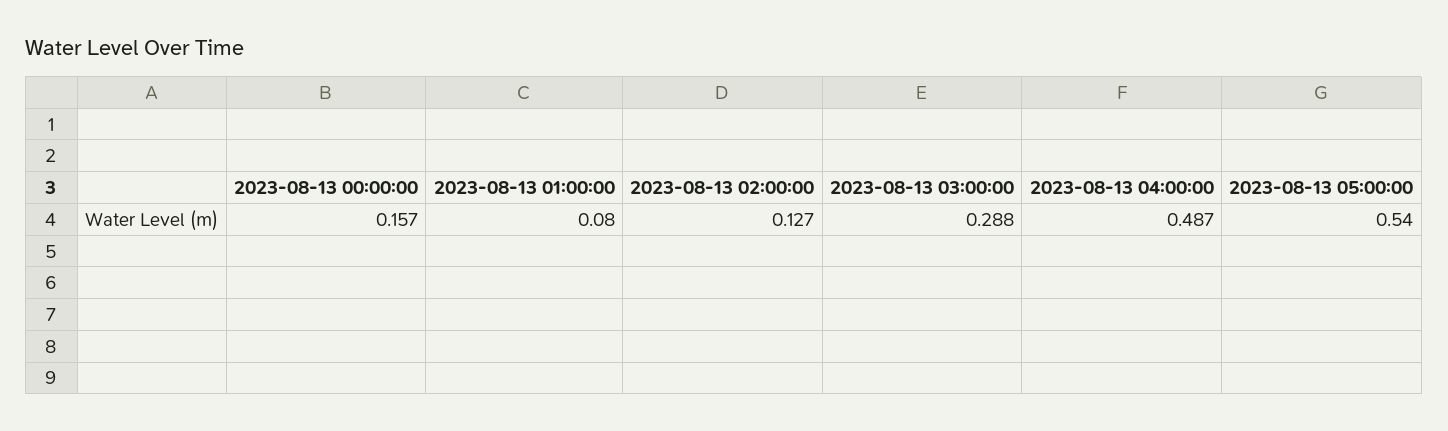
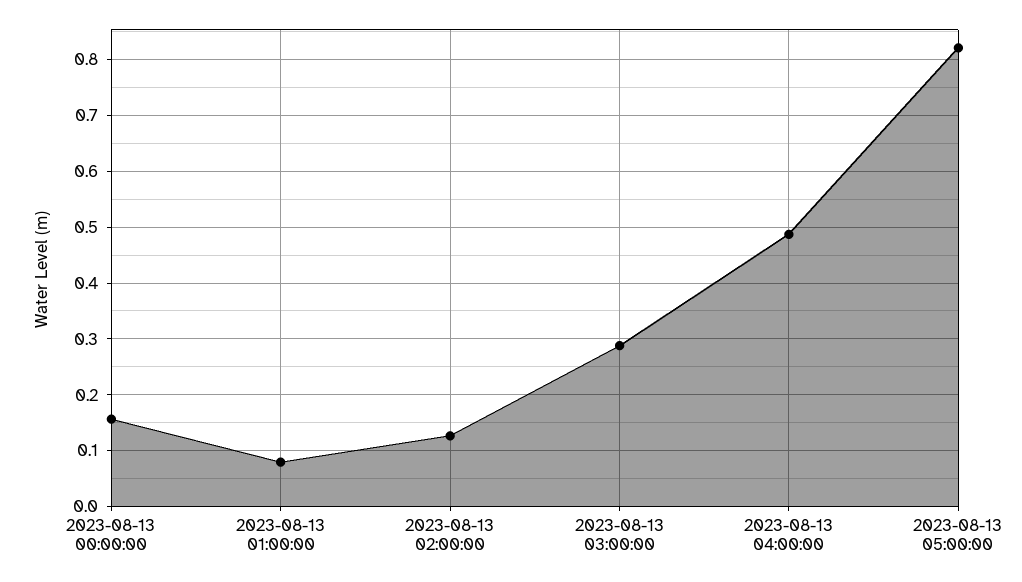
  {
    "2023-08-13 00:00:00": 0.157,
    "2023-08-13 01:00:00": 0.08,
    "2023-08-13 02:00:00": 0.127,
    "2023-08-13 03:00:00": 0.288,
    "2023-08-13 04:00:00": 0.487,
-   "2023-08-13 05:00:00": 0.54
+   "2023-08-13 05:00:00": 0.82
  }

